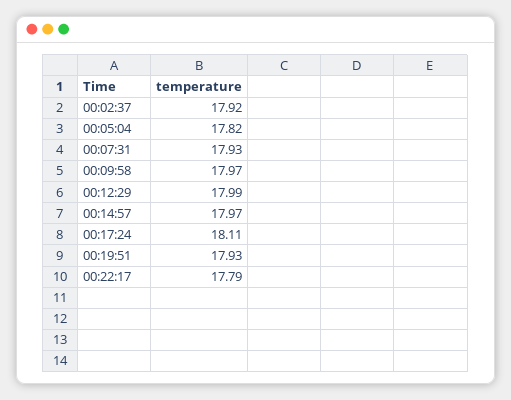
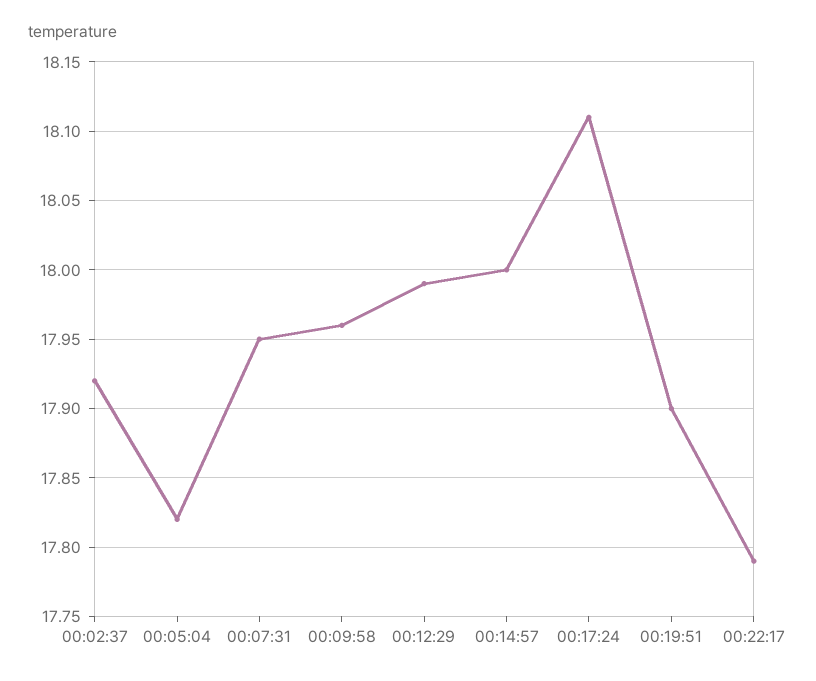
  {
    "00:02:37": 17.92,
    "00:05:04": 17.82,
-   "00:07:31": 17.93,
+   "00:07:31": 17.95,
-   "00:09:58": 17.97,
+   "00:09:58": 17.96,
    "00:12:29": 17.99,
-   "00:14:57": 17.97,
+   "00:14:57": 18,
    "00:17:24": 18.11,
-   "00:19:51": 17.93,
+   "00:19:51": 17.9,
    "00:22:17": 17.79
  }

